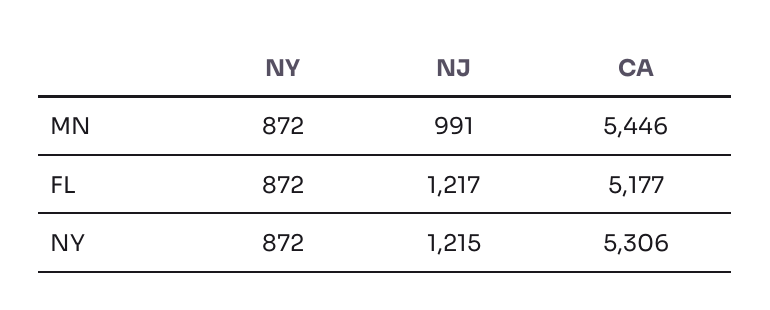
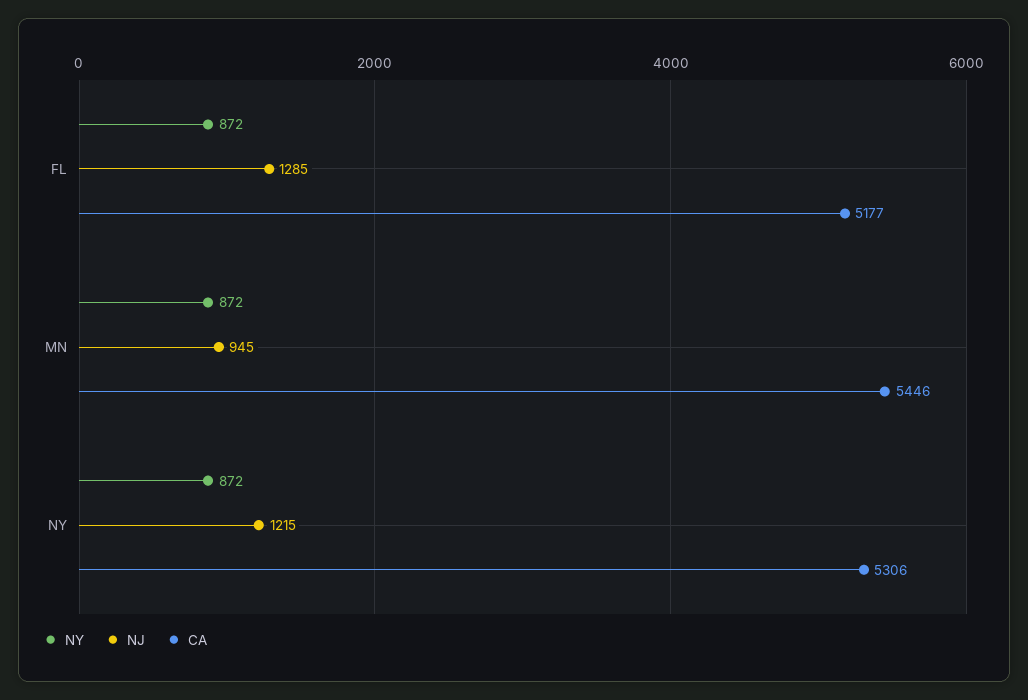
  {
    "NY": {
      "MN": 872,
      "FL": 872,
      "NY": 872
    },
    "NJ": {
-     "MN": 991,
+     "MN": 945,
-     "FL": 1217,
+     "FL": 1285,
      "NY": 1215
    },
    "CA": {
      "MN": 5446,
      "FL": 5177,
      "NY": 5306
    }
  }

